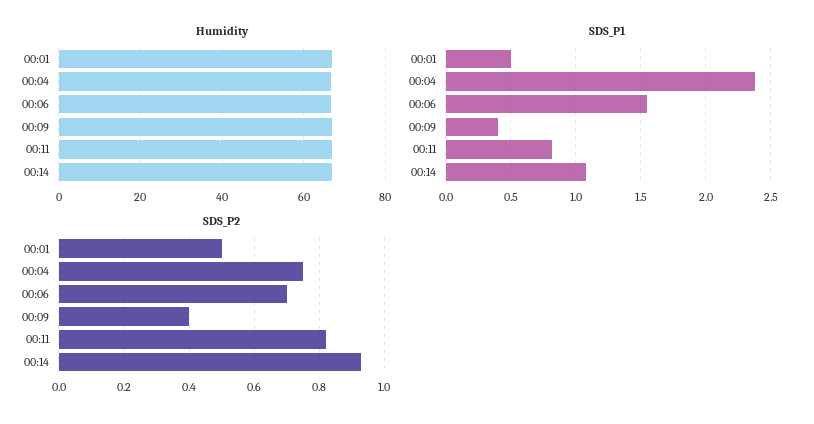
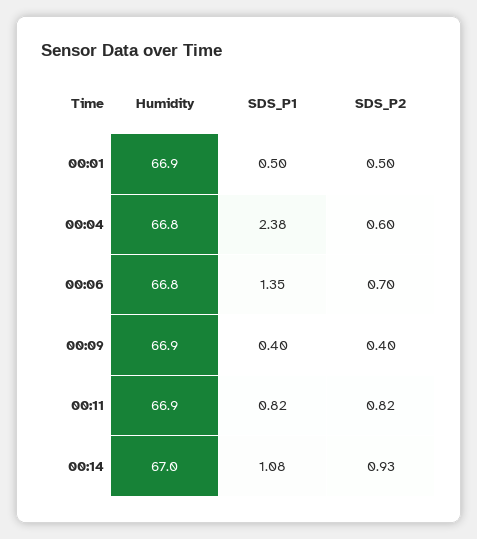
  {
    "Humidity": {
      "00:01": 66.9,
      "00:04": 66.8,
      "00:06": 66.8,
      "00:09": 66.9,
      "00:11": 66.9,
      "00:14": 67
    },
    "SDS_P1": {
      "00:01": 0.5,
      "00:04": 2.38,
-     "00:06": 1.55,
+     "00:06": 1.35,
      "00:09": 0.4,
      "00:11": 0.82,
      "00:14": 1.08
    },
    "SDS_P2": {
      "00:01": 0.5,
-     "00:04": 0.75,
+     "00:04": 0.6,
      "00:06": 0.7,
      "00:09": 0.4,
      "00:11": 0.82,
      "00:14": 0.93
    }
  }

